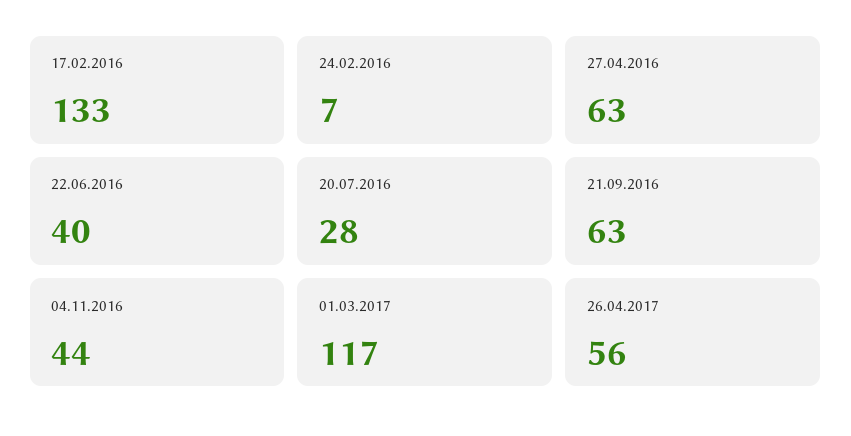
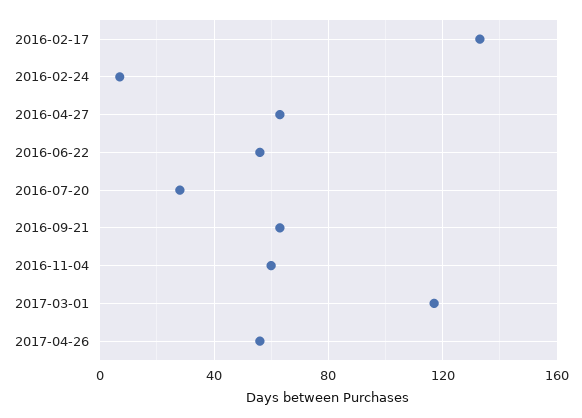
  {
    "17.02.2016": 133,
    "24.02.2016": 7,
    "27.04.2016": 63,
-   "22.06.2016": 40,
+   "22.06.2016": 55,
    "20.07.2016": 28,
    "21.09.2016": 63,
-   "04.11.2016": 44,
+   "04.11.2016": 60,
    "01.03.2017": 117,
    "26.04.2017": 56
  }

